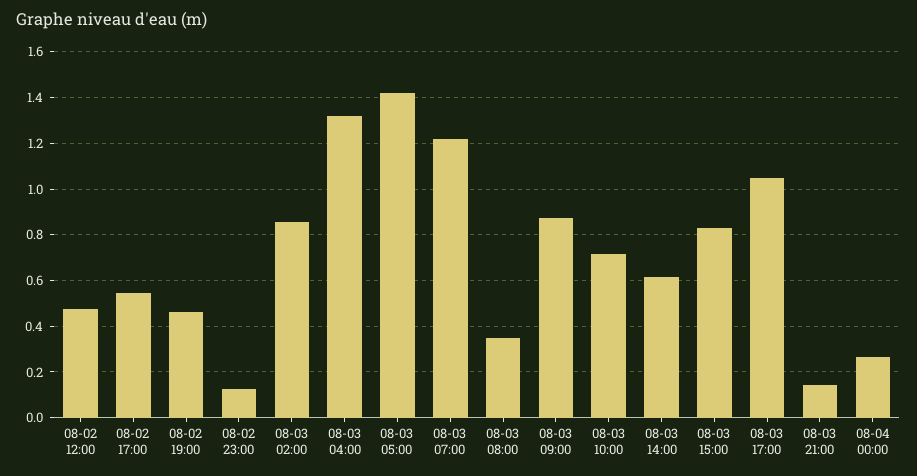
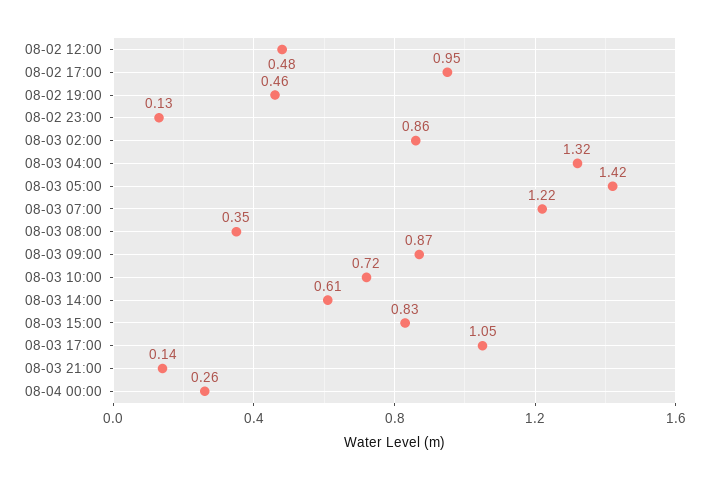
  {
    "08-02 12:00": 0.48,
-   "08-02 17:00": 0.55,
+   "08-02 17:00": 0.95,
    "08-02 19:00": 0.46,
    "08-02 23:00": 0.13,
    "08-03 02:00": 0.86,
    "08-03 04:00": 1.32,
    "08-03 05:00": 1.42,
    "08-03 07:00": 1.22,
    "08-03 08:00": 0.35,
    "08-03 09:00": 0.87,
    "08-03 10:00": 0.72,
    "08-03 14:00": 0.61,
    "08-03 15:00": 0.83,
    "08-03 17:00": 1.05,
    "08-03 21:00": 0.14,
    "08-04 00:00": 0.26
  }

